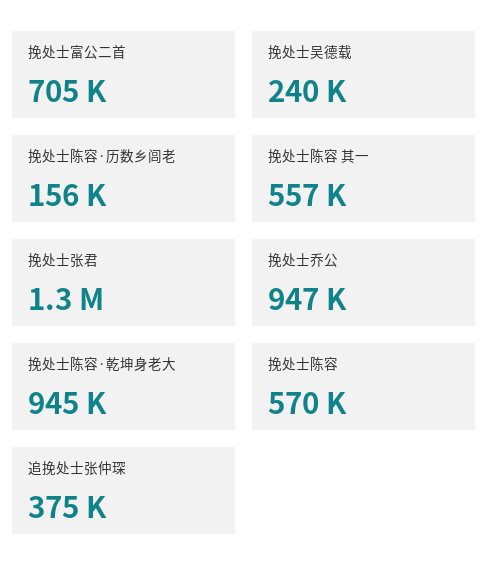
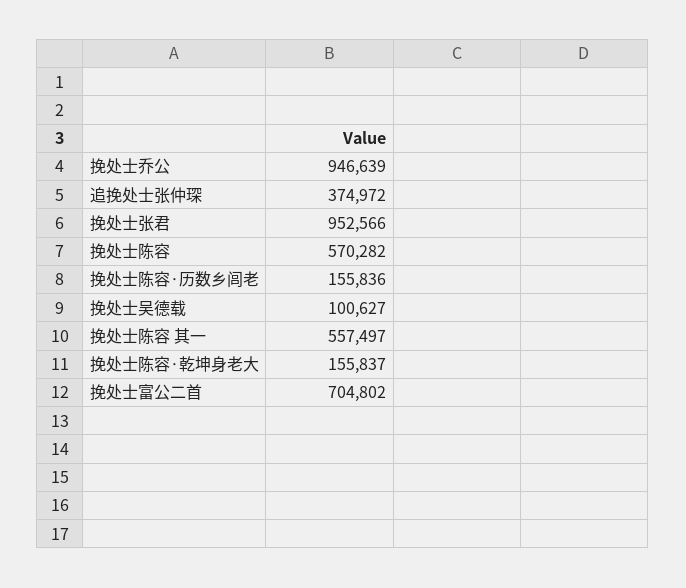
  {
    "挽处士富公二首": 704802,
-   "挽处士吴德载": 240000,
+   "挽处士吴德载": 100627,
    "挽处士陈容·历数乡闾老": 155836,
    "挽处士陈容 其一": 557497,
-   "挽处士张君": 1300000,
+   "挽处士张君": 952566,
    "挽处士乔公": 946639,
-   "挽处士陈容·乾坤身老大": 945000,
+   "挽处士陈容·乾坤身老大": 155837,
    "挽处士陈容": 570282,
    "追挽处士张仲琛": 374972
  }

